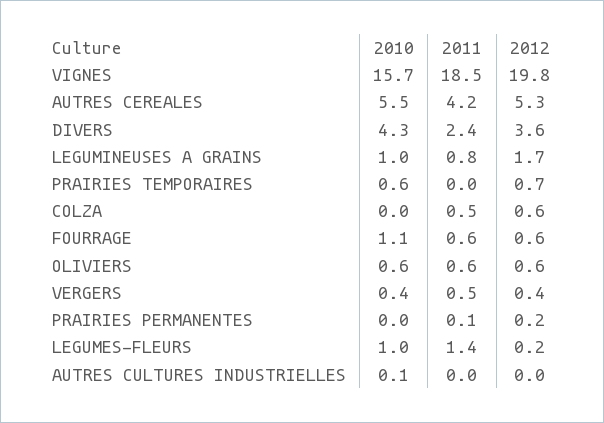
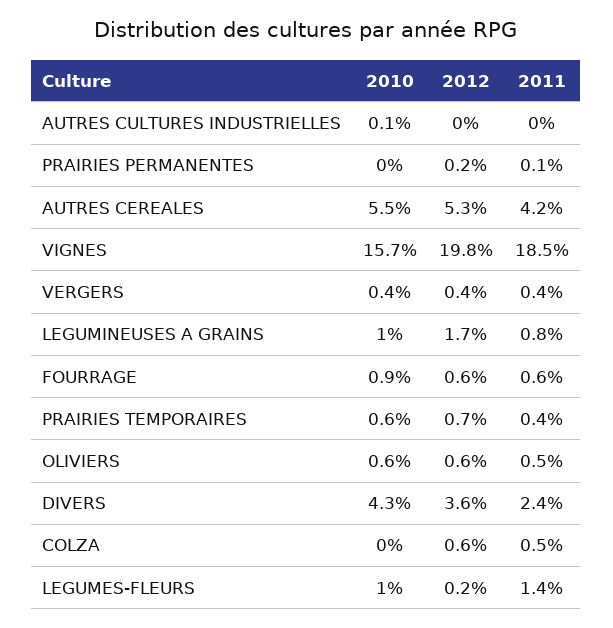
  {
    "2010": {
      "VIGNES": 15.7,
      "AUTRES CEREALES": 5.5,
      "DIVERS": 4.3,
      "LEGUMINEUSES A GRAINS": 1,
      "PRAIRIES TEMPORAIRES": 0.6,
      "COLZA": 0,
-     "FOURRAGE": 1.1,
+     "FOURRAGE": 0.9,
      "OLIVIERS": 0.6,
      "VERGERS": 0.4,
      "PRAIRIES PERMANENTES": 0,
      "LEGUMES-FLEURS": 1,
      "AUTRES CULTURES INDUSTRIELLES": 0.1
    },
    "2011": {
      "VIGNES": 18.5,
      "AUTRES CEREALES": 4.2,
      "DIVERS": 2.4,
      "LEGUMINEUSES A GRAINS": 0.8,
-     "PRAIRIES TEMPORAIRES": 0,
+     "PRAIRIES TEMPORAIRES": 0.4,
      "COLZA": 0.5,
      "FOURRAGE": 0.6,
-     "OLIVIERS": 0.6,
+     "OLIVIERS": 0.5,
-     "VERGERS": 0.5,
+     "VERGERS": 0.4,
      "PRAIRIES PERMANENTES": 0.1,
      "LEGUMES-FLEURS": 1.4,
      "AUTRES CULTURES INDUSTRIELLES": 0
    },
    "2012": {
      "VIGNES": 19.8,
      "AUTRES CEREALES": 5.3,
      "DIVERS": 3.6,
      "LEGUMINEUSES A GRAINS": 1.7,
      "PRAIRIES TEMPORAIRES": 0.7,
      "COLZA": 0.6,
      "FOURRAGE": 0.6,
      "OLIVIERS": 0.6,
      "VERGERS": 0.4,
      "PRAIRIES PERMANENTES": 0.2,
      "LEGUMES-FLEURS": 0.2,
      "AUTRES CULTURES INDUSTRIELLES": 0
    }
  }

